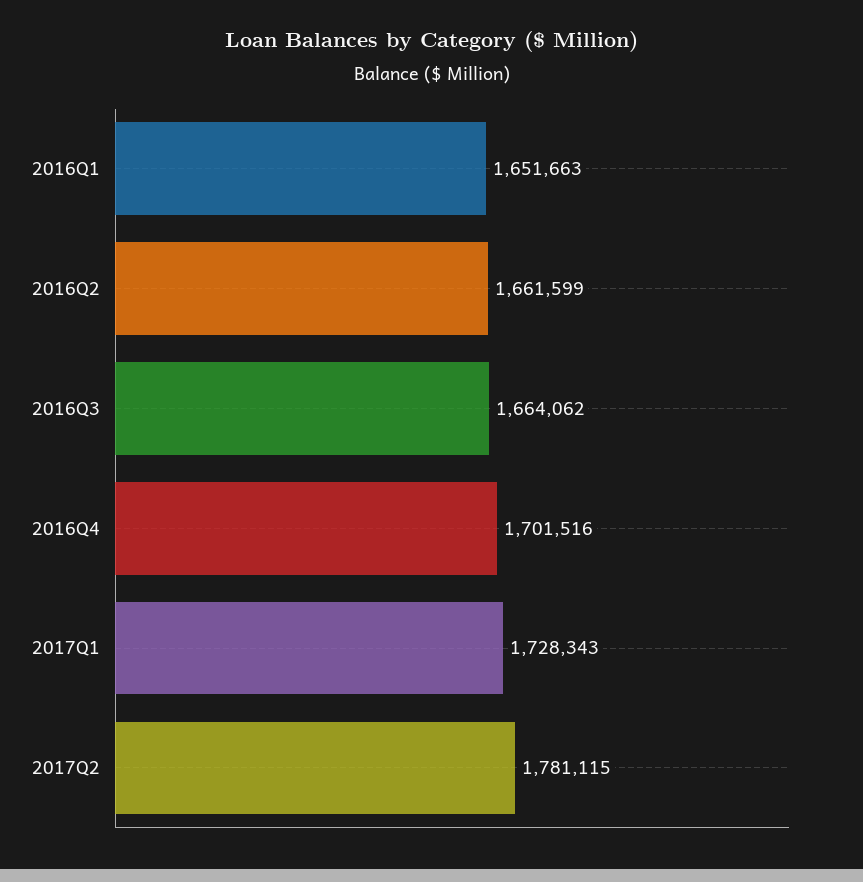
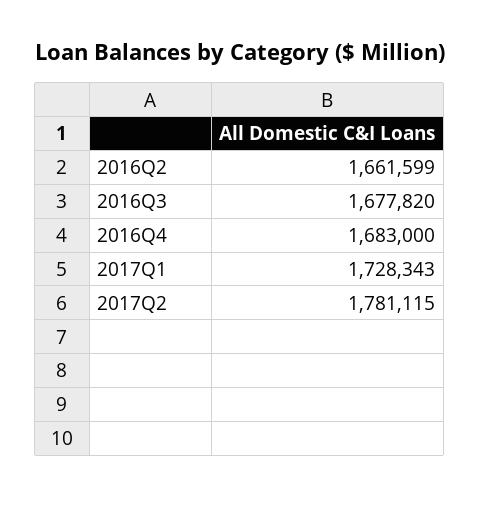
  {
-   "2016Q1": 1651663,
    "2016Q2": 1661599,
-   "2016Q3": 1664062,
+   "2016Q3": 1677820,
-   "2016Q4": 1701516,
+   "2016Q4": 1683000,
    "2017Q1": 1728343,
    "2017Q2": 1781115
  }

